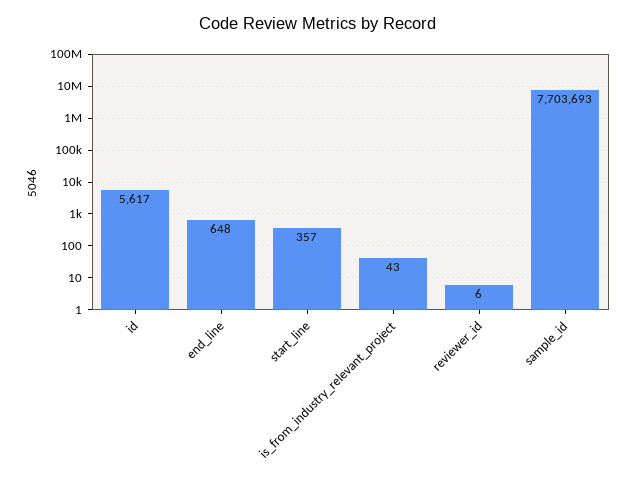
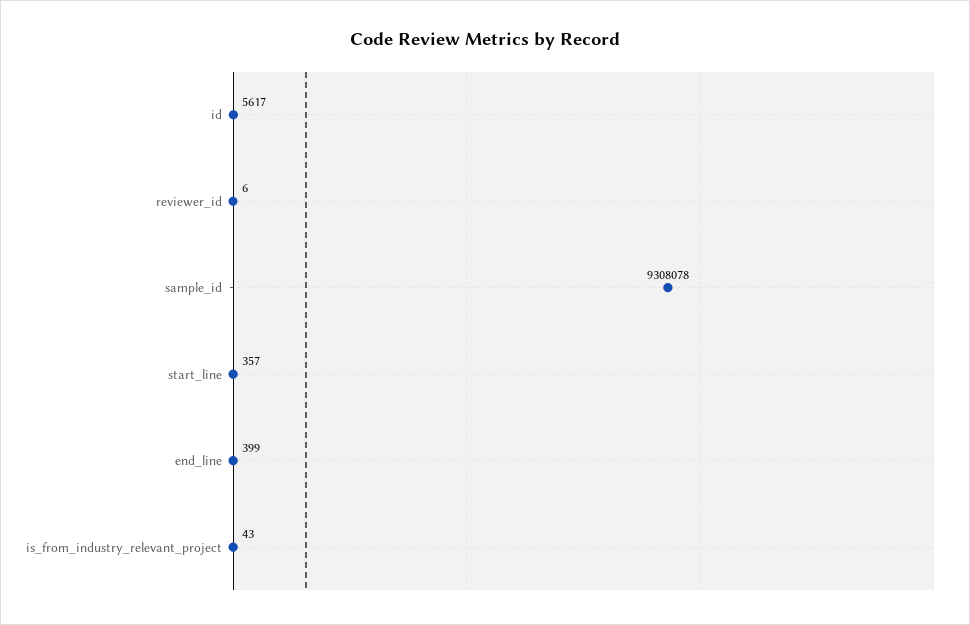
  {
    "id": 5617,
-   "end_line": 648,
+   "end_line": 399,
    "start_line": 357,
    "is_from_industry_relevant_project": 43,
    "reviewer_id": 6,
-   "sample_id": 7703693
+   "sample_id": 9308078
  }

